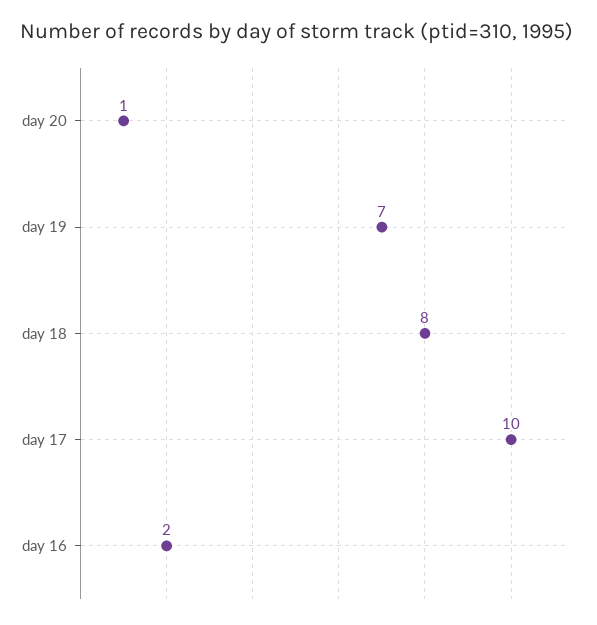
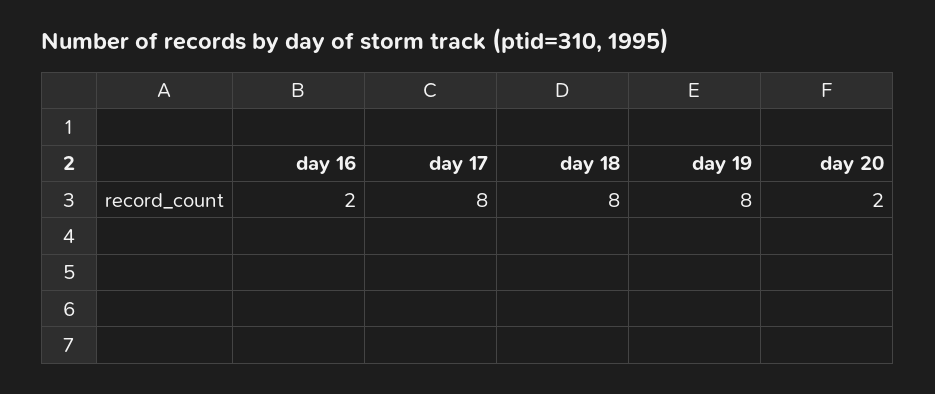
  {
-   "day 20": 1,
+   "day 20": 2,
-   "day 19": 7,
+   "day 19": 8,
    "day 18": 8,
-   "day 17": 10,
+   "day 17": 8,
    "day 16": 2
  }

